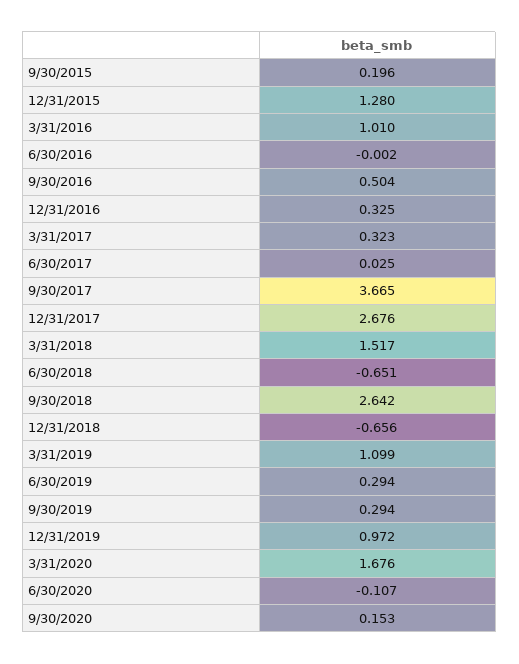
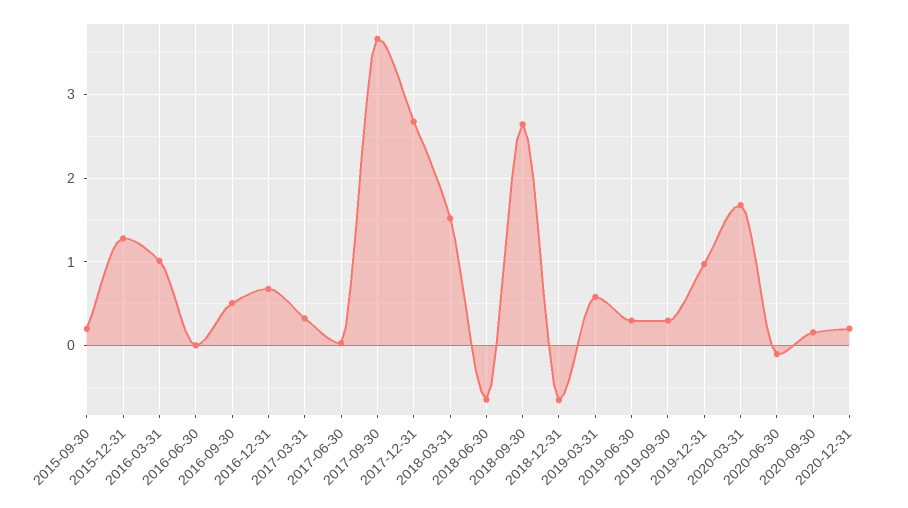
  {
    "9/30/2015": 0.196,
    "12/31/2015": 1.28,
    "3/31/2016": 1.01,
    "6/30/2016": -0.002,
    "9/30/2016": 0.504,
-   "12/31/2016": 0.325,
+   "12/31/2016": 0.7,
    "3/31/2017": 0.323,
    "6/30/2017": 0.025,
    "9/30/2017": 3.665,
    "12/31/2017": 2.676,
    "3/31/2018": 1.517,
    "6/30/2018": -0.651,
    "9/30/2018": 2.642,
    "12/31/2018": -0.656,
-   "3/31/2019": 1.099,
+   "3/31/2019": 0.6,
    "6/30/2019": 0.294,
    "9/30/2019": 0.294,
    "12/31/2019": 0.972,
    "3/31/2020": 1.676,
    "6/30/2020": -0.107,
-   "9/30/2020": 0.153
+   "9/30/2020": 0.153,
+   "2020-12-31": 0.2
  }

